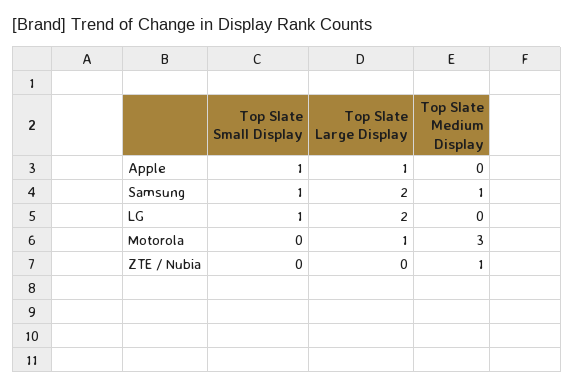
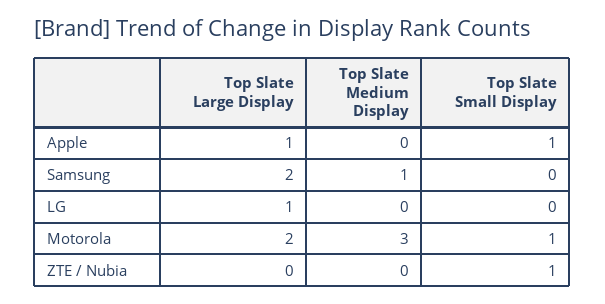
  {
    "Top Slate Small Display": {
      "Apple": 1,
-     "Samsung": 1,
+     "Samsung": 0,
-     "LG": 1,
+     "LG": 0,
-     "Motorola": 0,
+     "Motorola": 1,
-     "ZTE / Nubia": 0
+     "ZTE / Nubia": 1
    },
    "Top Slate Large Display": {
      "Apple": 1,
      "Samsung": 2,
-     "LG": 2,
+     "LG": 1,
-     "Motorola": 1,
+     "Motorola": 2,
      "ZTE / Nubia": 0
    },
    "Top Slate Medium Display": {
      "Apple": 0,
      "Samsung": 1,
      "LG": 0,
      "Motorola": 3,
-     "ZTE / Nubia": 1
+     "ZTE / Nubia": 0
    }
  }

